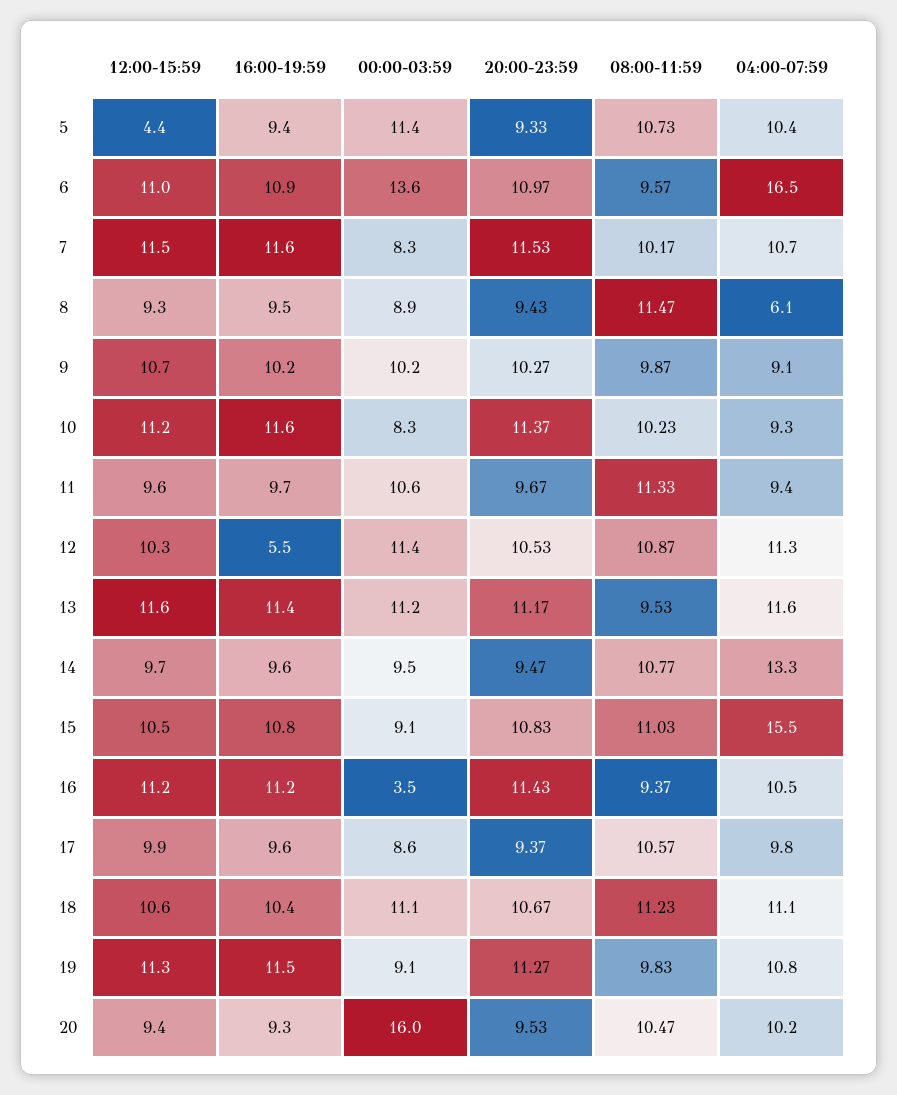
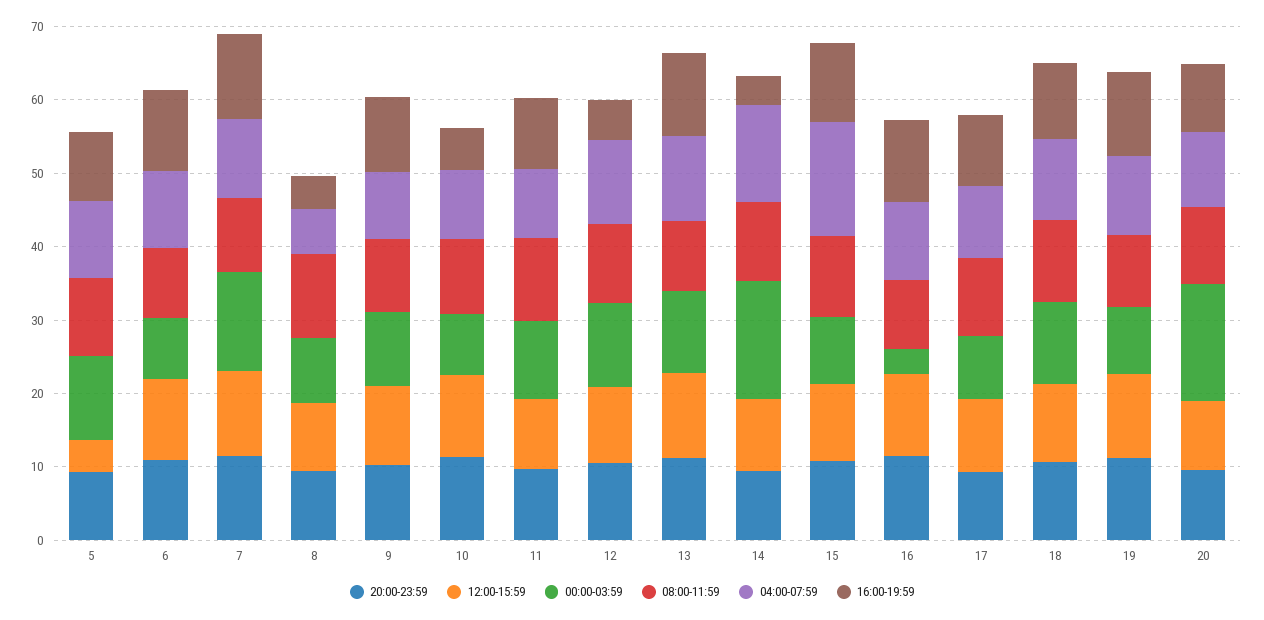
  {
    "12:00-15:59": {
      "5": 4.4,
      "6": 11,
      "7": 11.5,
      "8": 9.3,
      "9": 10.7,
      "10": 11.2,
      "11": 9.6,
      "12": 10.3,
      "13": 11.6,
      "14": 9.7,
      "15": 10.5,
      "16": 11.2,
      "17": 9.9,
      "18": 10.6,
      "19": 11.3,
      "20": 9.4
    },
    "16:00-19:59": {
      "5": 9.4,
      "6": 10.9,
      "7": 11.6,
-     "8": 9.5,
+     "8": 4,
      "9": 10.2,
-     "10": 11.6,
+     "10": 6,
      "11": 9.7,
      "12": 5.5,
      "13": 11.4,
-     "14": 9.6,
+     "14": 4,
      "15": 10.8,
      "16": 11.2,
      "17": 9.6,
      "18": 10.4,
      "19": 11.5,
      "20": 9.3
    },
    "00:00-03:59": {
      "5": 11.4,
-     "6": 13.6,
+     "6": 8,
-     "7": 8.3,
+     "7": 14,
      "8": 8.9,
      "9": 10.2,
      "10": 8.3,
      "11": 10.6,
      "12": 11.4,
      "13": 11.2,
-     "14": 9.5,
+     "14": 16,
      "15": 9.1,
      "16": 3.5,
      "17": 8.6,
      "18": 11.1,
      "19": 9.1,
      "20": 16
    },
    "20:00-23:59": {
      "5": 9.33,
      "6": 10.97,
      "7": 11.53,
      "8": 9.43,
      "9": 10.27,
      "10": 11.37,
      "11": 9.67,
      "12": 10.53,
      "13": 11.17,
      "14": 9.47,
      "15": 10.83,
      "16": 11.43,
      "17": 9.37,
      "18": 10.67,
      "19": 11.27,
      "20": 9.53
    },
    "08:00-11:59": {
      "5": 10.73,
      "6": 9.57,
      "7": 10.17,
      "8": 11.47,
      "9": 9.87,
      "10": 10.23,
      "11": 11.33,
      "12": 10.87,
      "13": 9.53,
      "14": 10.77,
      "15": 11.03,
      "16": 9.37,
      "17": 10.57,
      "18": 11.23,
      "19": 9.83,
      "20": 10.47
    },
    "04:00-07:59": {
      "5": 10.4,
-     "6": 16.5,
+     "6": 10,
      "7": 10.7,
      "8": 6.1,
      "9": 9.1,
      "10": 9.3,
      "11": 9.4,
      "12": 11.3,
      "13": 11.6,
      "14": 13.3,
      "15": 15.5,
      "16": 10.5,
      "17": 9.8,
      "18": 11.1,
      "19": 10.8,
      "20": 10.2
    }
  }

